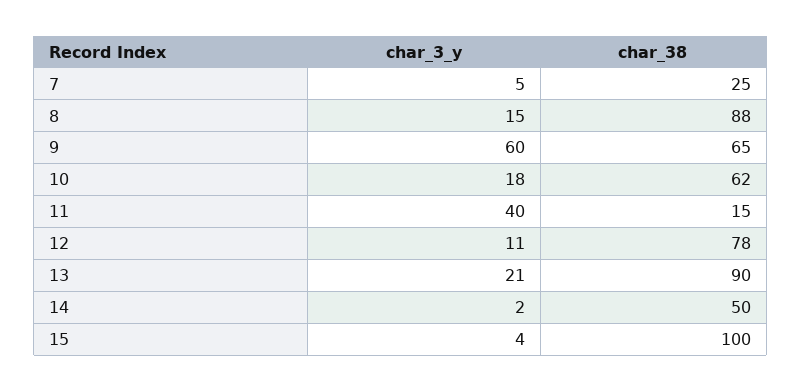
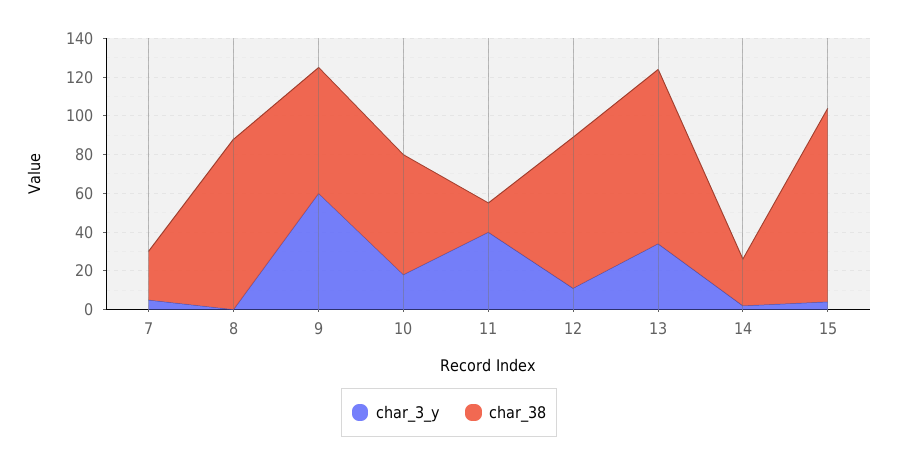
  {
    "char_3_y": {
      "7": 5,
-     "8": 15,
+     "8": 0,
      "9": 60,
      "10": 18,
      "11": 40,
      "12": 11,
-     "13": 21,
+     "13": 35,
      "14": 2,
      "15": 4
    },
    "char_38": {
      "7": 25,
      "8": 88,
      "9": 65,
      "10": 62,
      "11": 15,
      "12": 78,
      "13": 90,
-     "14": 50,
+     "14": 25,
      "15": 100
    }
  }

